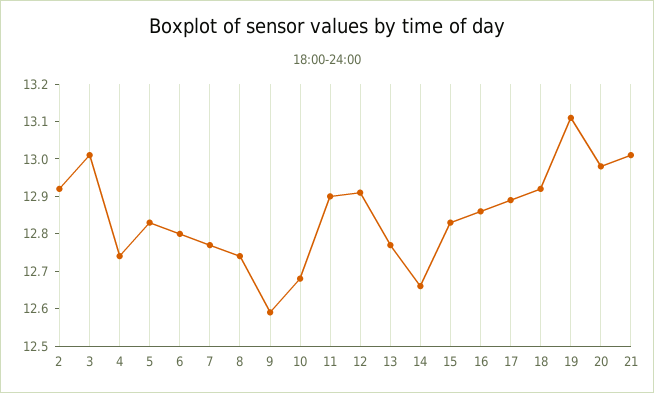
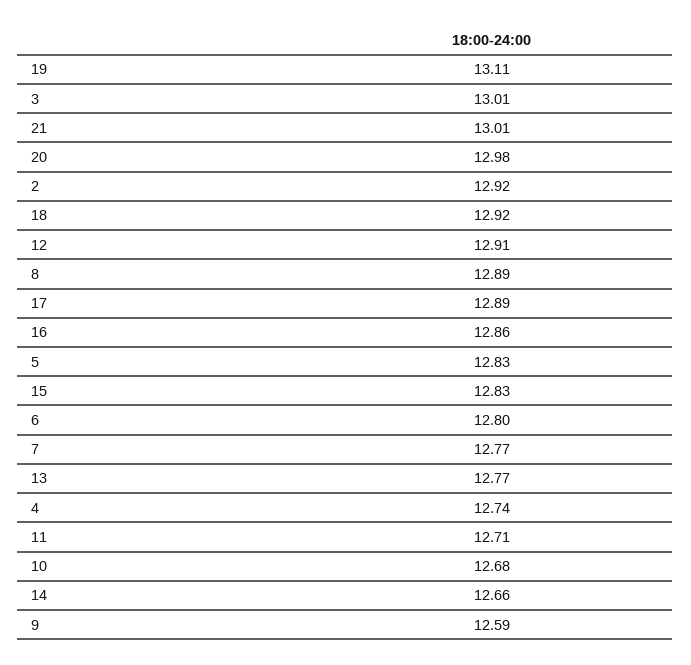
  {
    "2": 12.92,
    "3": 13.01,
    "4": 12.74,
    "5": 12.83,
    "6": 12.8,
    "7": 12.77,
-   "8": 12.75,
+   "8": 12.89,
    "9": 12.59,
    "10": 12.68,
-   "11": 12.9,
+   "11": 12.71,
    "12": 12.91,
    "13": 12.77,
    "14": 12.66,
    "15": 12.83,
    "16": 12.86,
    "17": 12.89,
    "18": 12.92,
    "19": 13.11,
    "20": 12.98,
    "21": 13.01
  }

